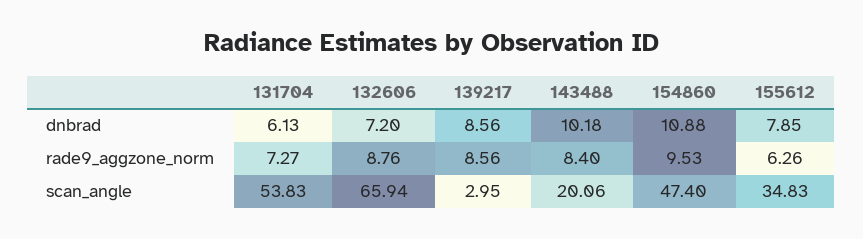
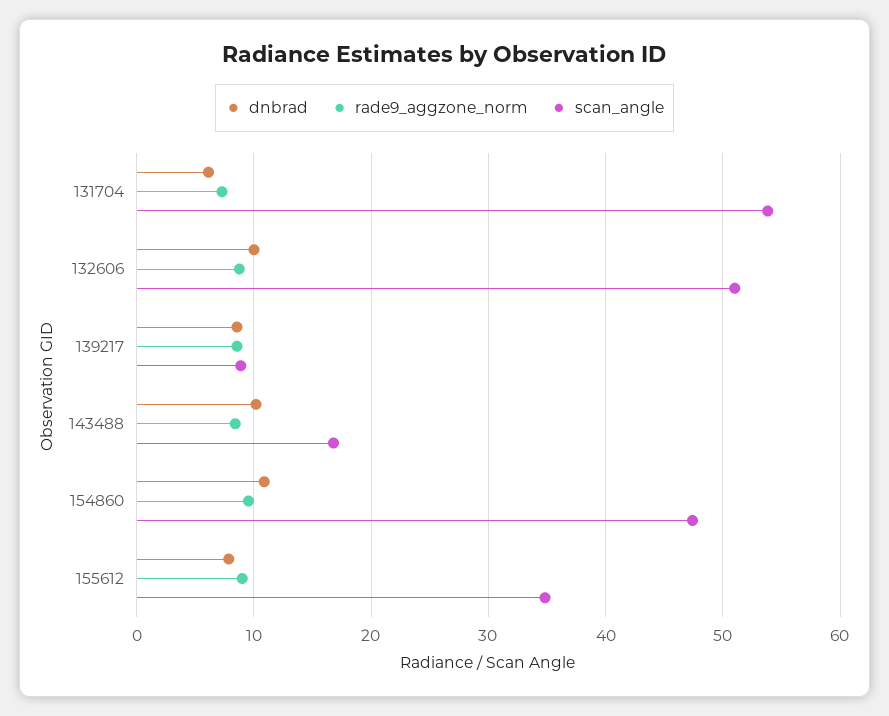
  {
    "dnbrad": {
      "131704": 6.13,
-     "132606": 7.2,
+     "132606": 10,
      "139217": 8.56,
      "143488": 10.18,
      "154860": 10.88,
      "155612": 7.85
    },
    "rade9_aggzone_norm": {
      "131704": 7.27,
      "132606": 8.76,
      "139217": 8.56,
      "143488": 8.4,
      "154860": 9.53,
-     "155612": 6.26
+     "155612": 9
    },
    "scan_angle": {
      "131704": 53.83,
-     "132606": 65.94,
+     "132606": 51,
-     "139217": 2.95,
+     "139217": 9,
-     "143488": 20.06,
+     "143488": 17,
      "154860": 47.4,
      "155612": 34.83
    }
  }

